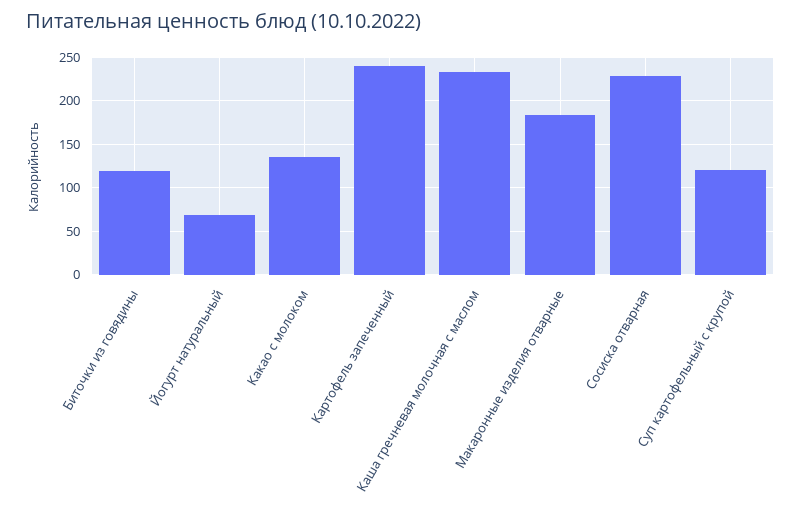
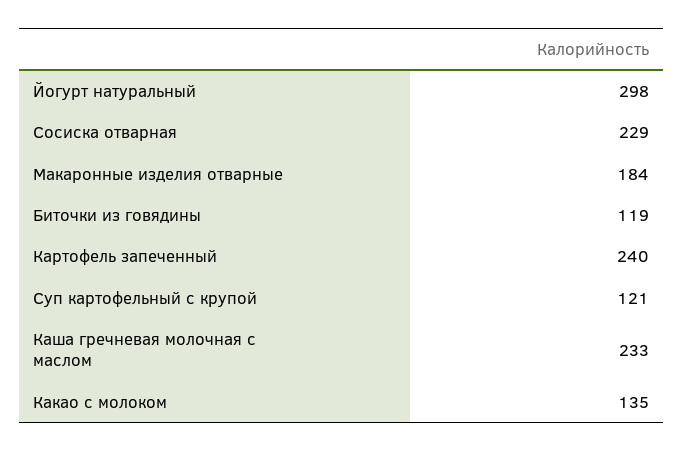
  {
    "Биточки из говядины": 119,
-   "Йогурт натуральный": 70,
+   "Йогурт натуральный": 298,
    "Какао с молоком": 135,
    "Картофель запеченный": 240,
    "Каша гречневая молочная с маслом": 233,
    "Макаронные изделия отварные": 184,
    "Сосиска отварная": 229,
    "Суп картофельный с крупой": 121
  }

